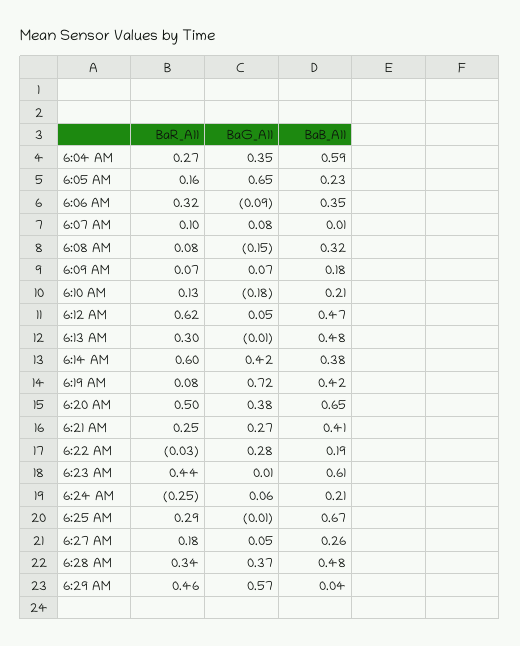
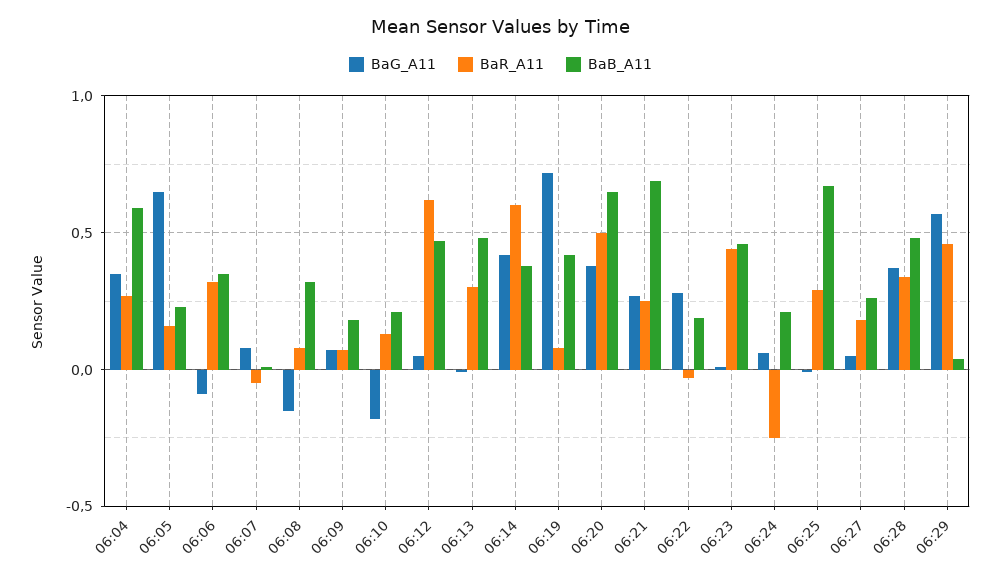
  {
    "BaR_A11": {
      "6:04 AM": 0.27,
      "6:05 AM": 0.16,
      "6:06 AM": 0.32,
-     "6:07 AM": 0.1,
+     "6:07 AM": -0.05,
      "6:08 AM": 0.08,
      "6:09 AM": 0.07,
      "6:10 AM": 0.13,
      "6:12 AM": 0.62,
      "6:13 AM": 0.3,
      "6:14 AM": 0.6,
      "6:19 AM": 0.08,
      "6:20 AM": 0.5,
      "6:21 AM": 0.25,
      "6:22 AM": -0.03,
      "6:23 AM": 0.44,
      "6:24 AM": -0.25,
      "6:25 AM": 0.29,
      "6:27 AM": 0.18,
      "6:28 AM": 0.34,
      "6:29 AM": 0.46
    },
    "BaG_A11": {
      "6:04 AM": 0.35,
      "6:05 AM": 0.65,
      "6:06 AM": -0.09,
      "6:07 AM": 0.08,
      "6:08 AM": -0.15,
      "6:09 AM": 0.07,
      "6:10 AM": -0.18,
      "6:12 AM": 0.05,
      "6:13 AM": -0.01,
      "6:14 AM": 0.42,
      "6:19 AM": 0.72,
      "6:20 AM": 0.38,
      "6:21 AM": 0.27,
      "6:22 AM": 0.28,
      "6:23 AM": 0.01,
      "6:24 AM": 0.06,
      "6:25 AM": -0.01,
      "6:27 AM": 0.05,
      "6:28 AM": 0.37,
      "6:29 AM": 0.57
    },
    "BaB_A11": {
      "6:04 AM": 0.59,
      "6:05 AM": 0.23,
      "6:06 AM": 0.35,
      "6:07 AM": 0.01,
      "6:08 AM": 0.32,
      "6:09 AM": 0.18,
      "6:10 AM": 0.21,
      "6:12 AM": 0.47,
      "6:13 AM": 0.48,
      "6:14 AM": 0.38,
      "6:19 AM": 0.42,
      "6:20 AM": 0.65,
-     "6:21 AM": 0.41,
+     "6:21 AM": 0.7,
      "6:22 AM": 0.19,
-     "6:23 AM": 0.61,
+     "6:23 AM": 0.45,
      "6:24 AM": 0.21,
      "6:25 AM": 0.67,
      "6:27 AM": 0.26,
      "6:28 AM": 0.48,
      "6:29 AM": 0.04
    }
  }

